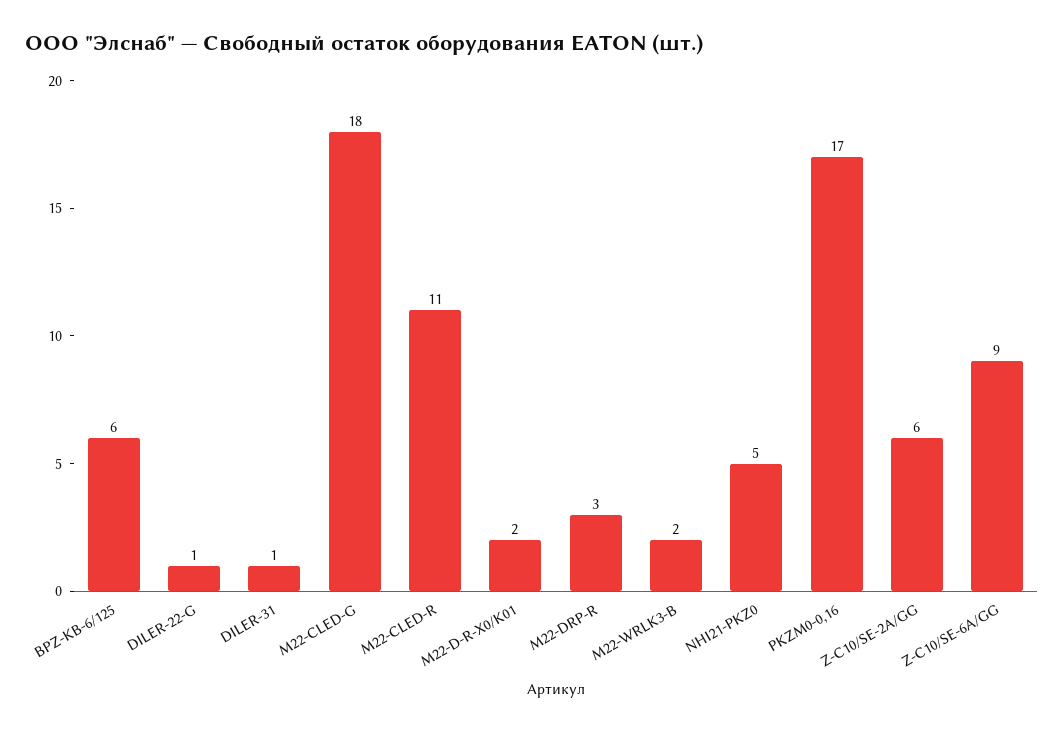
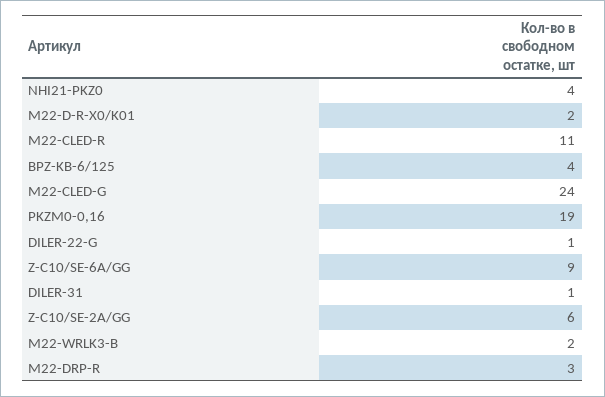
  {
-   "BPZ-KB-6/125": 6,
+   "BPZ-KB-6/125": 4,
    "DILER-22-G": 1,
    "DILER-31": 1,
-   "M22-CLED-G": 18,
+   "M22-CLED-G": 24,
    "M22-CLED-R": 11,
    "M22-D-R-X0/K01": 2,
    "M22-DRP-R": 3,
    "M22-WRLK3-B": 2,
-   "NHI21-PKZ0": 5,
+   "NHI21-PKZ0": 4,
-   "PKZM0-0,16": 17,
+   "PKZM0-0,16": 19,
    "Z-C10/SE-2A/GG": 6,
    "Z-C10/SE-6A/GG": 9
  }

